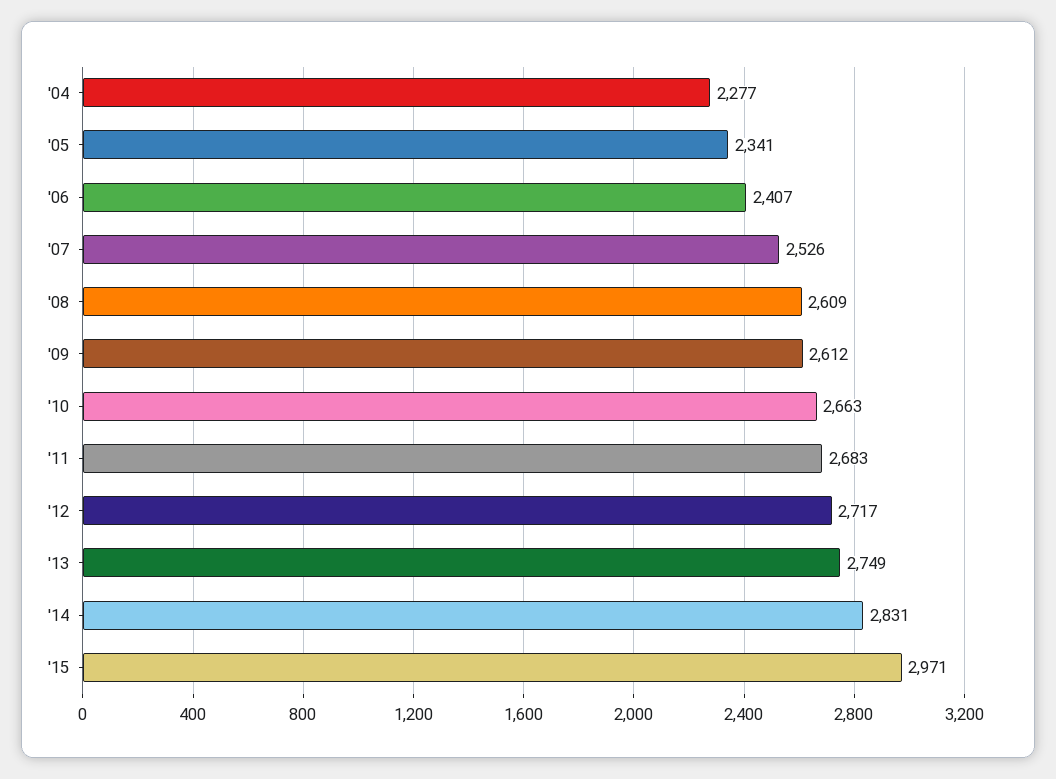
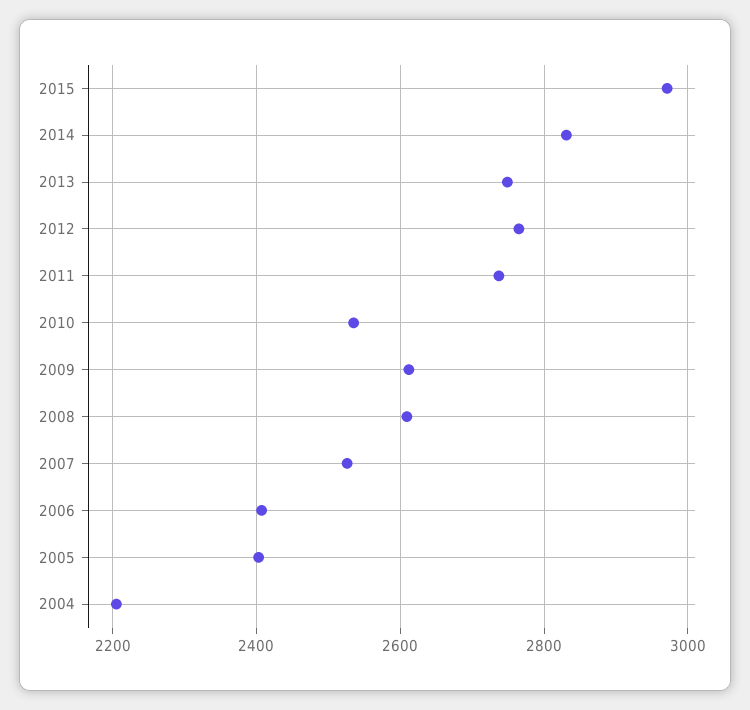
  {
-   "'04": 2277,
+   "'04": 2200,
-   "'05": 2341,
+   "'05": 2400,
    "'06": 2407,
    "'07": 2526,
    "'08": 2609,
    "'09": 2612,
-   "'10": 2663,
+   "'10": 2540,
-   "'11": 2683,
+   "'11": 2740,
-   "'12": 2717,
+   "'12": 2760,
    "'13": 2749,
    "'14": 2831,
    "'15": 2971
  }

